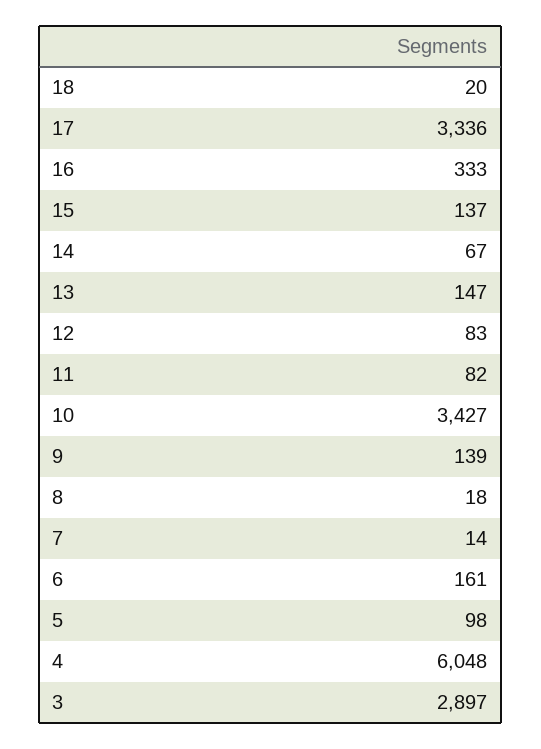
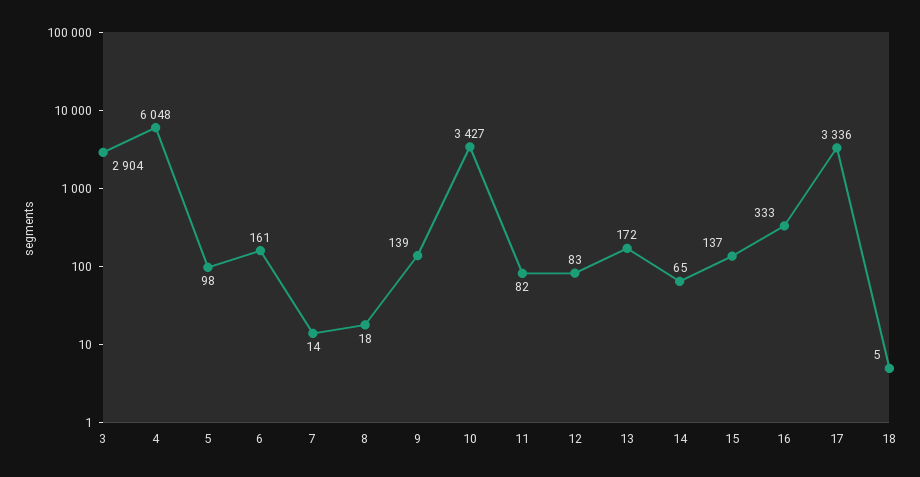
  {
-   "18": 20,
+   "18": 5,
    "17": 3336,
    "16": 333,
    "15": 137,
-   "14": 67,
+   "14": 65,
-   "13": 147,
+   "13": 172,
    "12": 83,
    "11": 82,
    "10": 3427,
    "9": 139,
    "8": 18,
    "7": 14,
    "6": 161,
    "5": 98,
    "4": 6048,
-   "3": 2897
+   "3": 2904
  }

